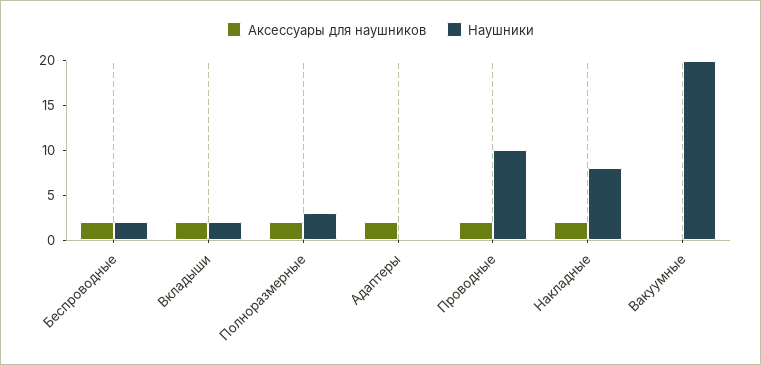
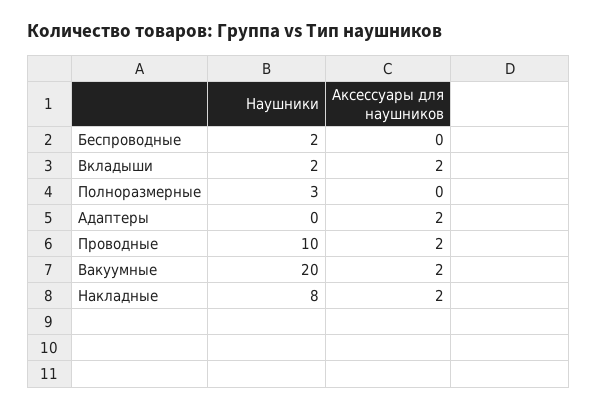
  {
    "Аксессуары для наушников": {
-     "Беспроводные": 2,
+     "Беспроводные": 0,
      "Вкладыши": 2,
-     "Полноразмерные": 2,
+     "Полноразмерные": 0,
      "Адаптеры": 2,
      "Проводные": 2,
      "Накладные": 2,
-     "Вакуумные": 0
+     "Вакуумные": 2
    },
    "Наушники": {
      "Беспроводные": 2,
      "Вкладыши": 2,
      "Полноразмерные": 3,
      "Адаптеры": 0,
      "Проводные": 10,
      "Накладные": 8,
      "Вакуумные": 20
    }
  }

